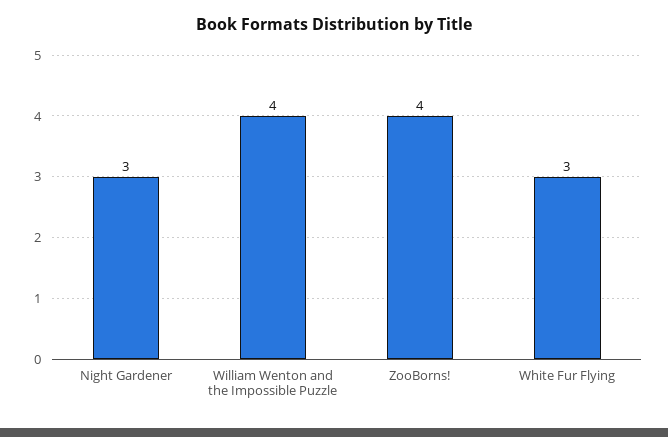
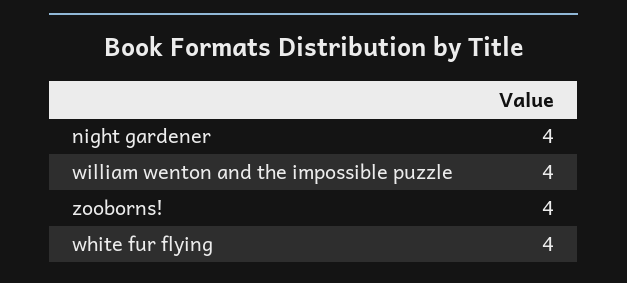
  {
-   "Night Gardener": 3,
+   "Night Gardener": 4,
    "William Wenton and the Impossible Puzzle": 4,
    "ZooBorns!": 4,
-   "White Fur Flying": 3
+   "White Fur Flying": 4
  }

